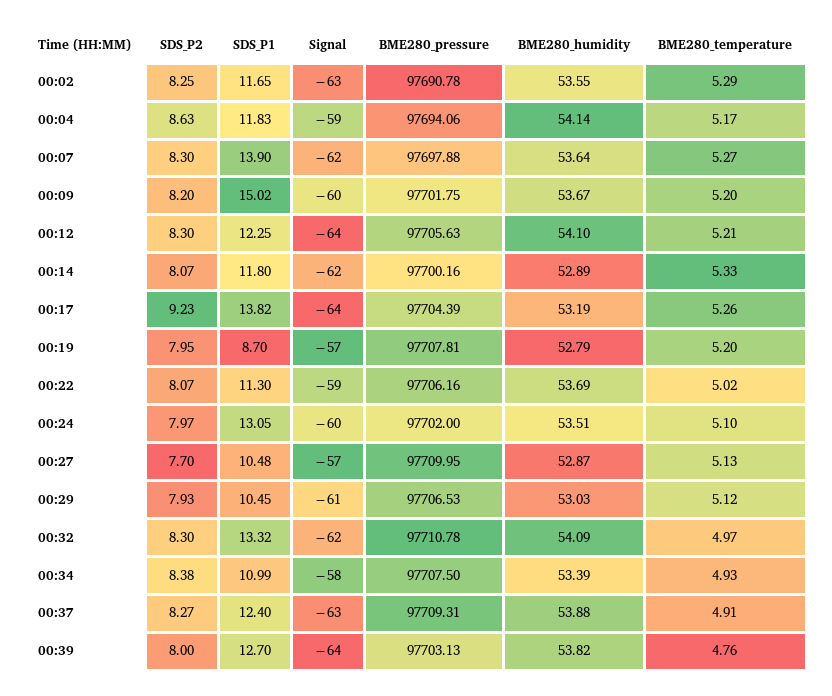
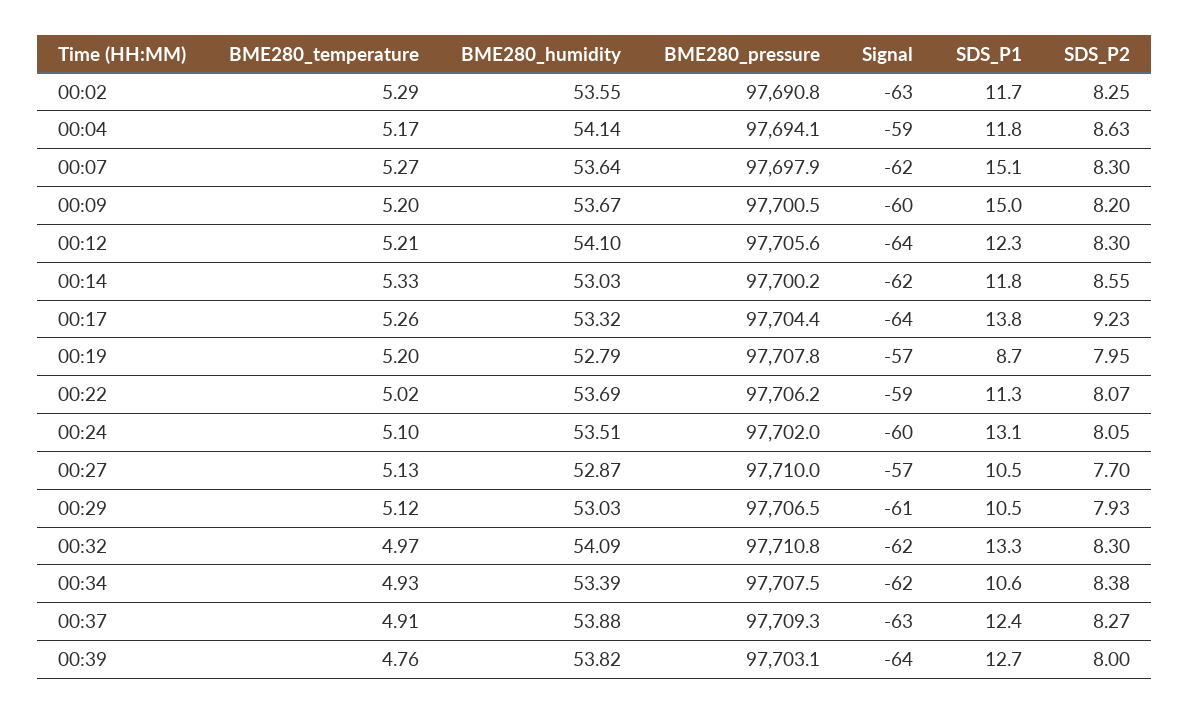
  {
    "SDS_P2": {
      "00:02": 8.25,
      "00:04": 8.63,
      "00:07": 8.3,
      "00:09": 8.2,
      "00:12": 8.3,
-     "00:14": 8.07,
+     "00:14": 8.55,
      "00:17": 9.23,
      "00:19": 7.95,
      "00:22": 8.07,
-     "00:24": 7.97,
+     "00:24": 8.05,
      "00:27": 7.7,
      "00:29": 7.93,
      "00:32": 8.3,
      "00:34": 8.38,
      "00:37": 8.27,
      "00:39": 8
    },
    "SDS_P1": {
      "00:02": 11.65,
      "00:04": 11.83,
-     "00:07": 13.9,
+     "00:07": 15.1,
      "00:09": 15.02,
      "00:12": 12.25,
      "00:14": 11.8,
      "00:17": 13.82,
      "00:19": 8.7,
      "00:22": 11.3,
      "00:24": 13.05,
      "00:27": 10.48,
      "00:29": 10.45,
      "00:32": 13.32,
-     "00:34": 10.99,
+     "00:34": 10.6,
      "00:37": 12.4,
      "00:39": 12.7
    },
    "Signal": {
      "00:02": -63,
      "00:04": -59,
      "00:07": -62,
      "00:09": -60,
      "00:12": -64,
      "00:14": -62,
      "00:17": -64,
      "00:19": -57,
      "00:22": -59,
      "00:24": -60,
      "00:27": -57,
      "00:29": -61,
      "00:32": -62,
-     "00:34": -58,
+     "00:34": -62,
      "00:37": -63,
      "00:39": -64
    },
    "BME280_pressure": {
      "00:02": 97690.78,
      "00:04": 97694.06,
      "00:07": 97697.88,
-     "00:09": 97701.75,
+     "00:09": 97700.5,
      "00:12": 97705.63,
      "00:14": 97700.16,
      "00:17": 97704.39,
      "00:19": 97707.81,
      "00:22": 97706.16,
      "00:24": 97702,
      "00:27": 97709.95,
      "00:29": 97706.53,
      "00:32": 97710.78,
      "00:34": 97707.5,
      "00:37": 97709.31,
      "00:39": 97703.13
    },
    "BME280_humidity": {
      "00:02": 53.55,
      "00:04": 54.14,
      "00:07": 53.64,
      "00:09": 53.67,
      "00:12": 54.1,
-     "00:14": 52.89,
+     "00:14": 53.03,
-     "00:17": 53.19,
+     "00:17": 53.32,
      "00:19": 52.79,
      "00:22": 53.69,
      "00:24": 53.51,
      "00:27": 52.87,
      "00:29": 53.03,
      "00:32": 54.09,
      "00:34": 53.39,
      "00:37": 53.88,
      "00:39": 53.82
    },
    "BME280_temperature": {
      "00:02": 5.29,
      "00:04": 5.17,
      "00:07": 5.27,
      "00:09": 5.2,
      "00:12": 5.21,
      "00:14": 5.33,
      "00:17": 5.26,
      "00:19": 5.2,
      "00:22": 5.02,
      "00:24": 5.1,
      "00:27": 5.13,
      "00:29": 5.12,
      "00:32": 4.97,
      "00:34": 4.93,
      "00:37": 4.91,
      "00:39": 4.76
    }
  }

